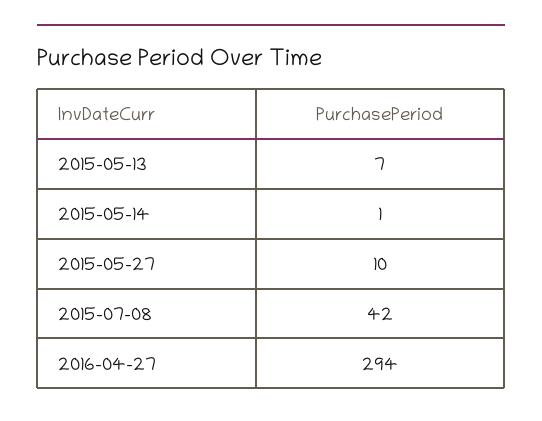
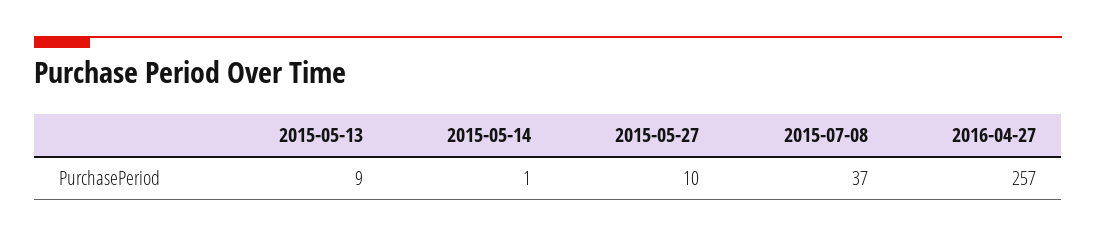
  {
-   "2015-05-13": 7,
+   "2015-05-13": 9,
    "2015-05-14": 1,
    "2015-05-27": 10,
-   "2015-07-08": 42,
+   "2015-07-08": 37,
-   "2016-04-27": 294
+   "2016-04-27": 257
  }

